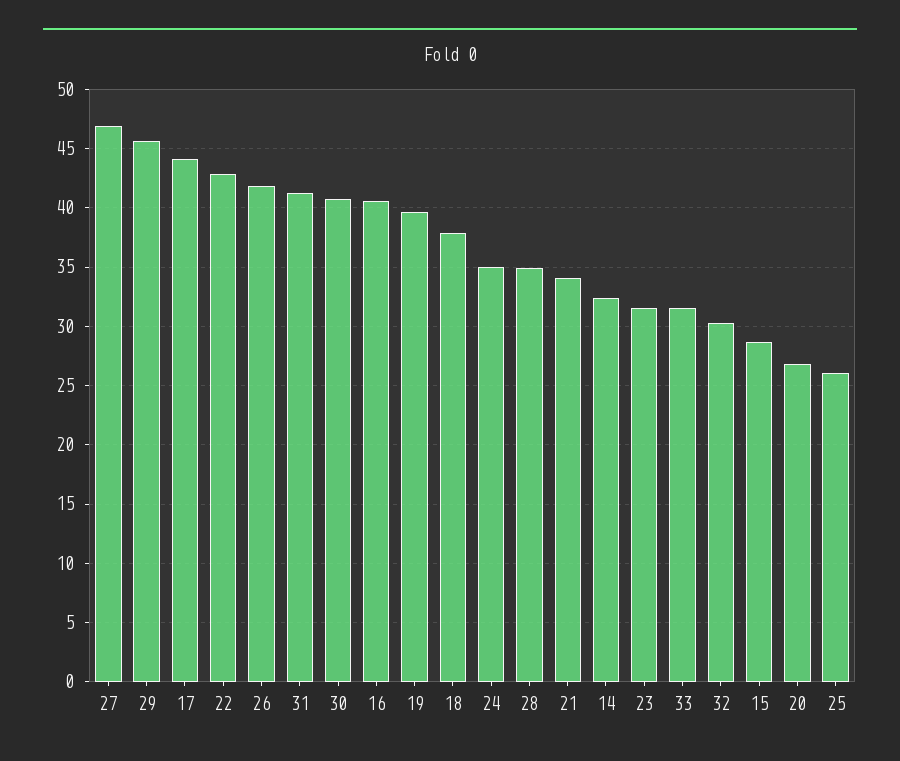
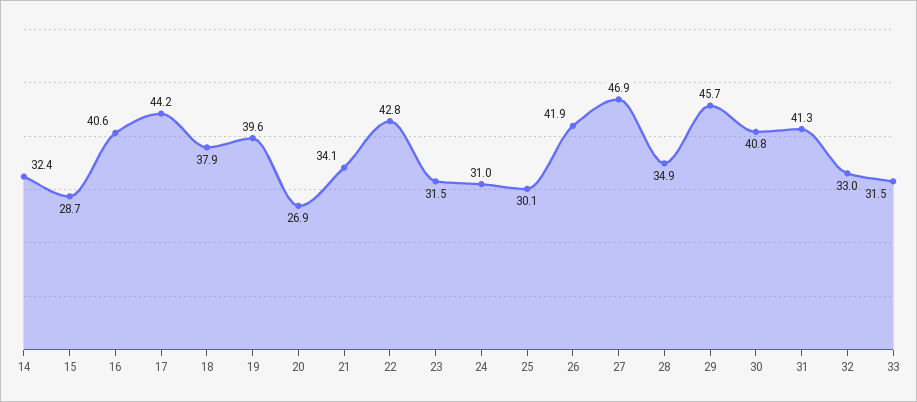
  {
    "27": 46.9,
    "29": 45.7,
    "17": 44.2,
    "22": 42.8,
    "26": 41.9,
    "31": 41.3,
    "30": 40.8,
    "16": 40.6,
    "19": 39.6,
    "18": 37.9,
-   "24": 35,
+   "24": 31,
    "28": 34.9,
    "21": 34.1,
    "14": 32.4,
    "23": 31.5,
    "33": 31.5,
-   "32": 30,
+   "32": 33,
    "15": 28.7,
    "20": 26.9,
-   "25": 26
+   "25": 30.1
  }

